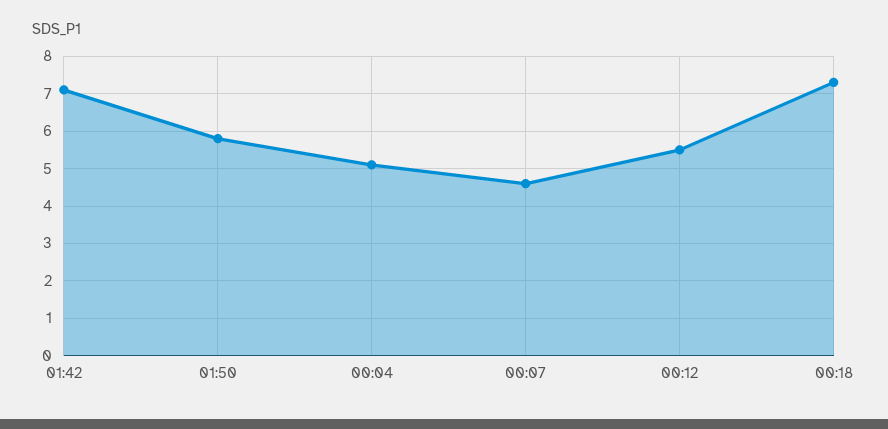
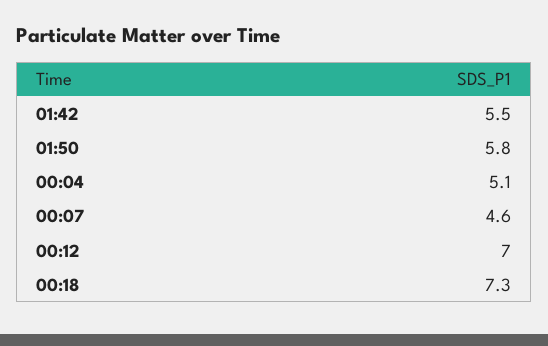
  {
-   "01:42": 7,
+   "01:42": 5.5,
    "01:50": 5.8,
    "00:04": 5.1,
    "00:07": 4.6,
-   "00:12": 5.5,
+   "00:12": 7,
    "00:18": 7.3
  }

